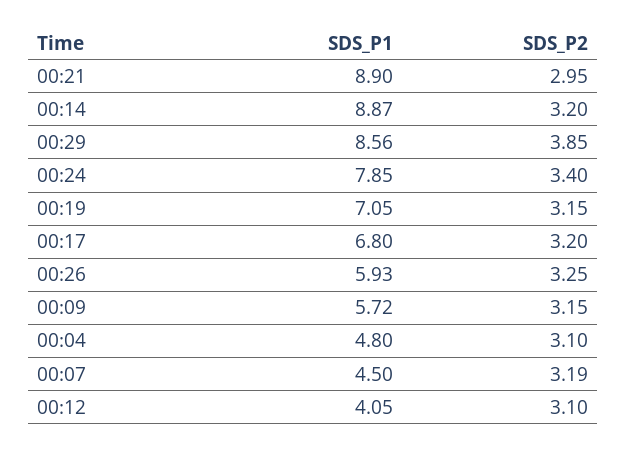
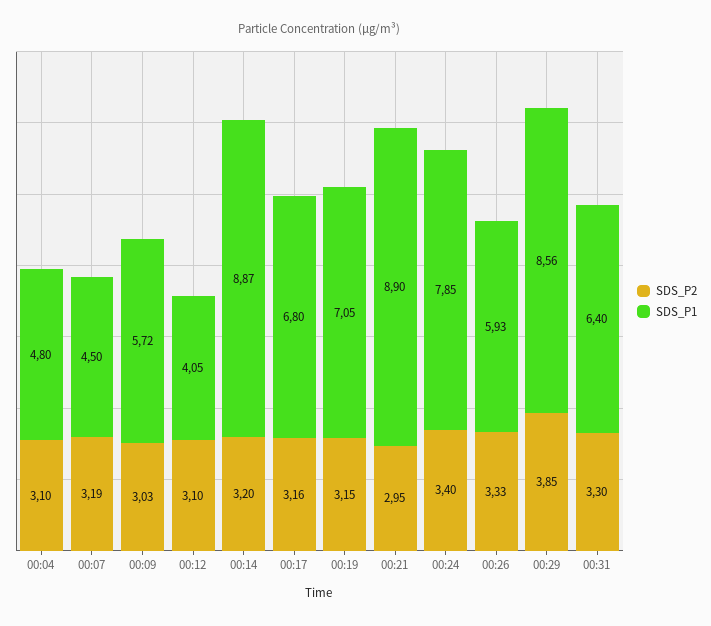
  {
    "SDS_P1": {
      "00:21": 8.9,
      "00:14": 8.87,
      "00:29": 8.56,
      "00:24": 7.85,
      "00:19": 7.05,
      "00:17": 6.8,
      "00:26": 5.93,
      "00:09": 5.72,
      "00:04": 4.8,
      "00:07": 4.5,
-     "00:12": 4.05
+     "00:12": 4.05,
+     "00:31": 6.4
    },
    "SDS_P2": {
      "00:21": 2.95,
      "00:14": 3.2,
      "00:29": 3.85,
      "00:24": 3.4,
      "00:19": 3.15,
-     "00:17": 3.2,
+     "00:17": 3.16,
-     "00:26": 3.25,
+     "00:26": 3.33,
-     "00:09": 3.15,
+     "00:09": 3.03,
      "00:04": 3.1,
      "00:07": 3.19,
-     "00:12": 3.1
+     "00:12": 3.1,
+     "00:31": 3.3
    }
  }

